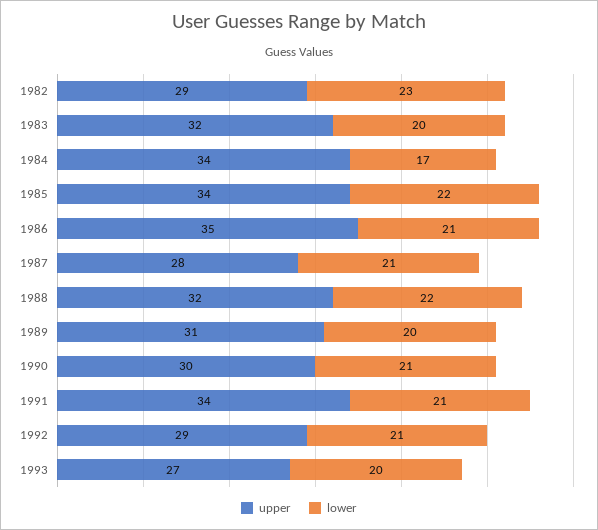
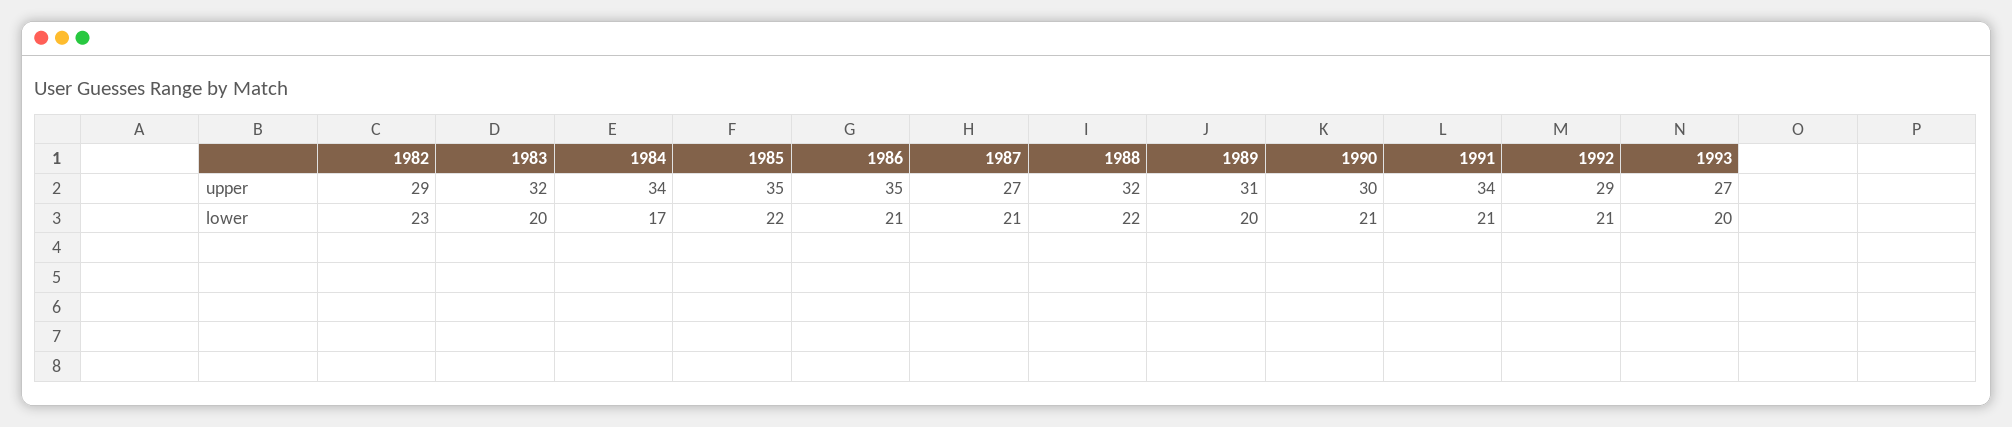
  {
    "upper": {
      "1982": 29,
      "1983": 32,
      "1984": 34,
-     "1985": 34,
+     "1985": 35,
      "1986": 35,
-     "1987": 28,
+     "1987": 27,
      "1988": 32,
      "1989": 31,
      "1990": 30,
      "1991": 34,
      "1992": 29,
      "1993": 27
    },
    "lower": {
      "1982": 23,
      "1983": 20,
      "1984": 17,
      "1985": 22,
      "1986": 21,
      "1987": 21,
      "1988": 22,
      "1989": 20,
      "1990": 21,
      "1991": 21,
      "1992": 21,
      "1993": 20
    }
  }

